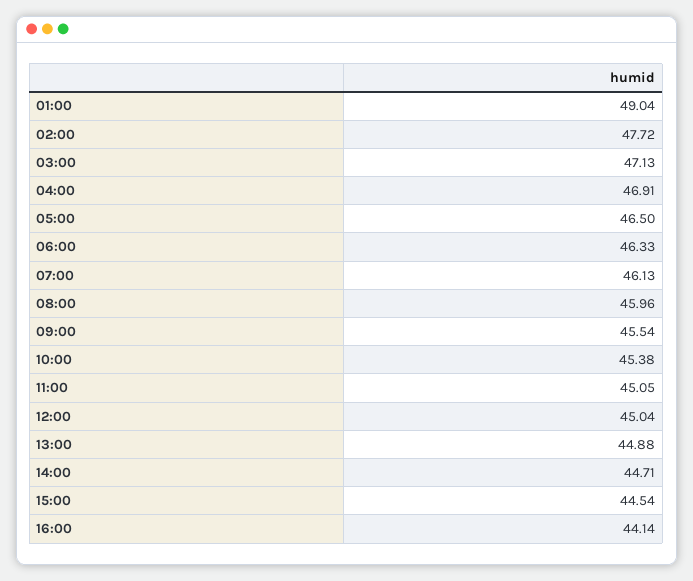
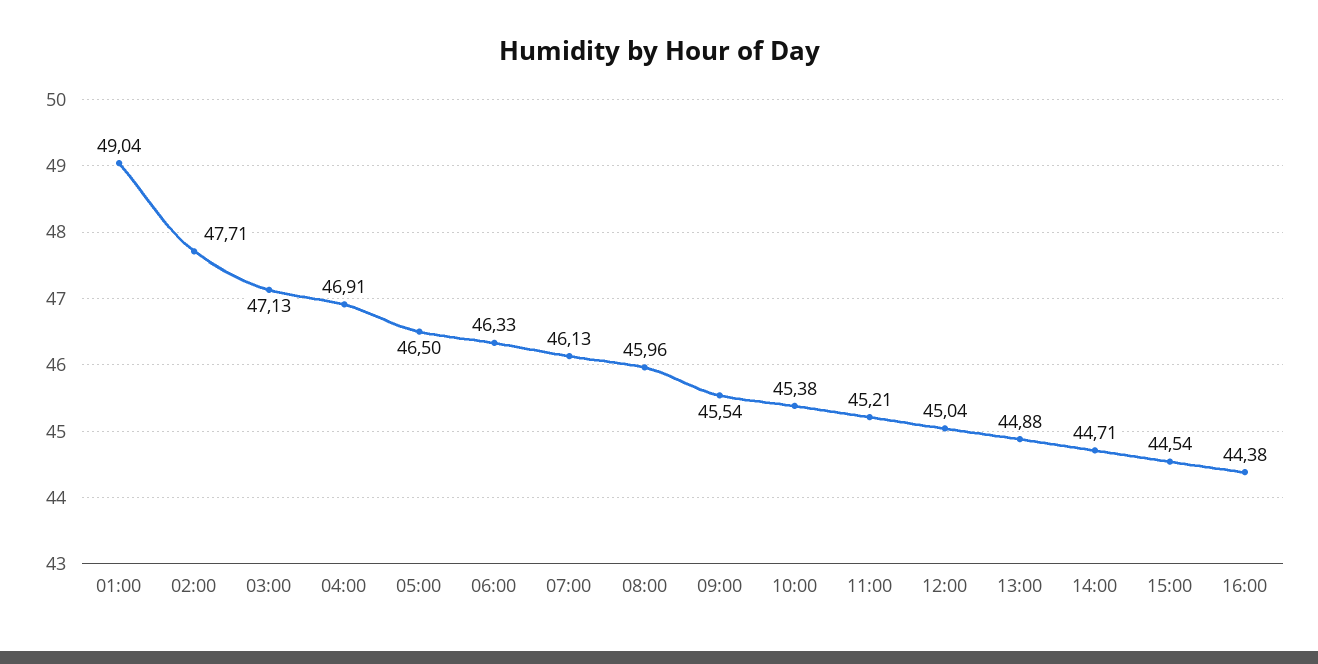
  {
    "01:00": 49.04,
-   "02:00": 47.72,
+   "02:00": 47.71,
    "03:00": 47.13,
    "04:00": 46.91,
    "05:00": 46.5,
    "06:00": 46.33,
    "07:00": 46.13,
    "08:00": 45.96,
    "09:00": 45.54,
    "10:00": 45.38,
-   "11:00": 45.05,
+   "11:00": 45.21,
    "12:00": 45.04,
    "13:00": 44.88,
    "14:00": 44.71,
    "15:00": 44.54,
-   "16:00": 44.14
+   "16:00": 44.38
  }

